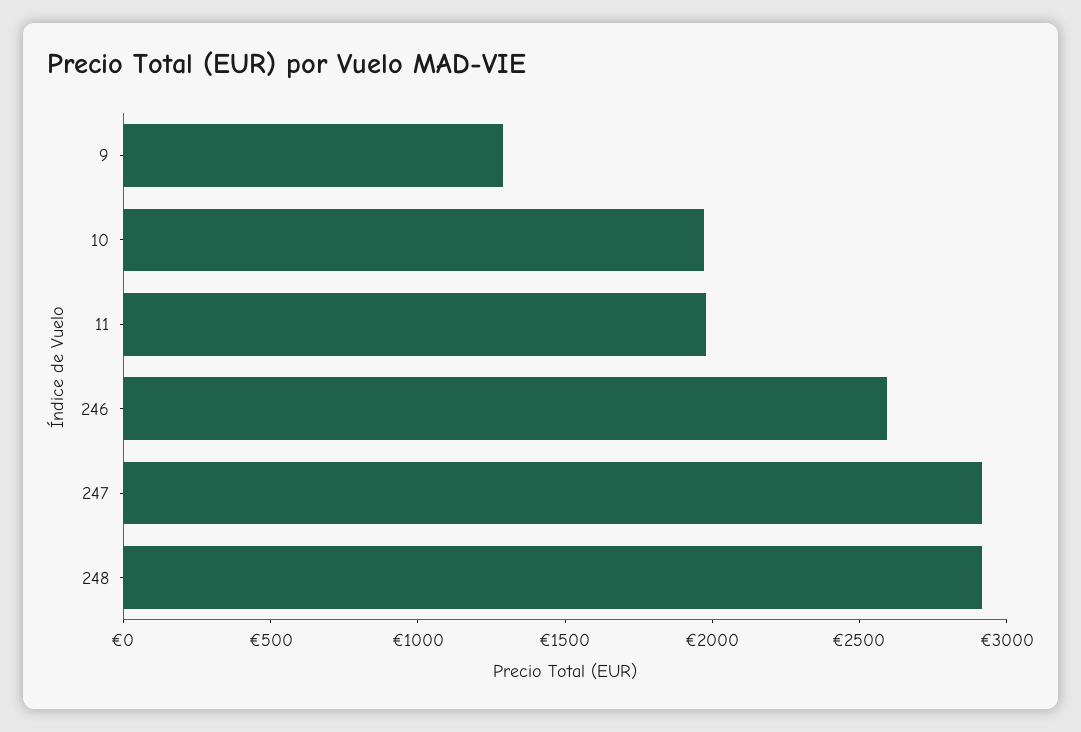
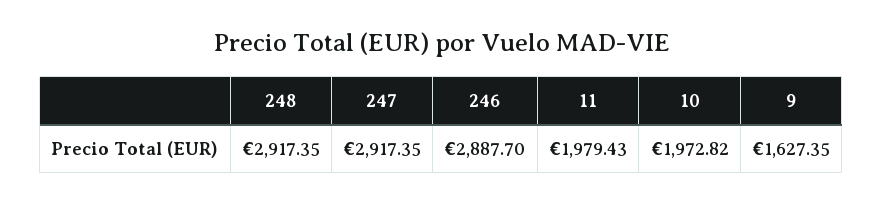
  {
-   "9": 1300,
+   "9": 1627.35,
    "10": 1972.82,
    "11": 1979.43,
-   "246": 2600,
+   "246": 2887.7,
    "247": 2917.35,
    "248": 2917.35
  }

